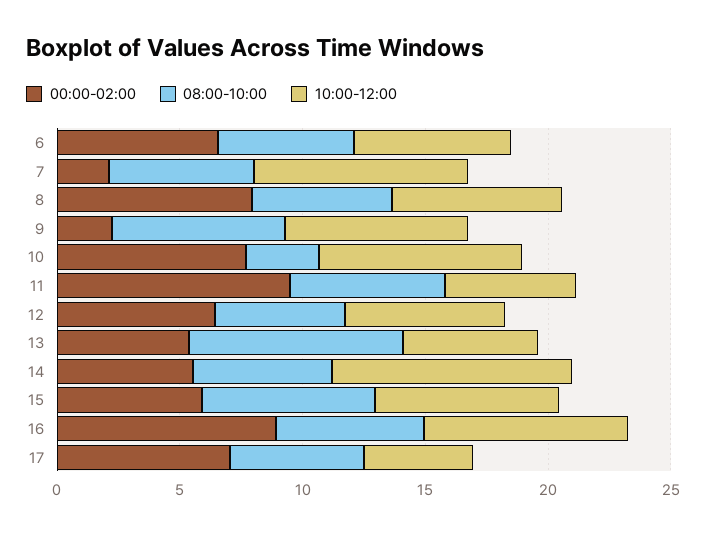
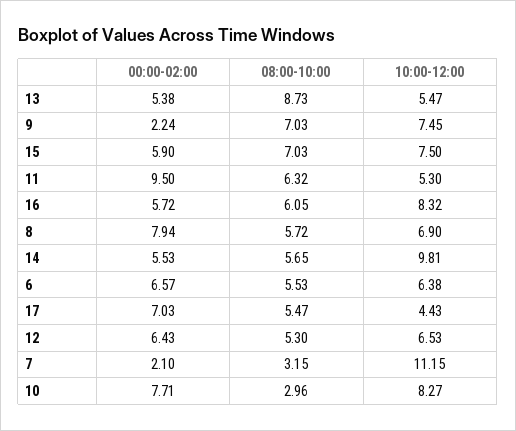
  {
    "00:00-02:00": {
      "6": 6.57,
      "7": 2.1,
      "8": 7.94,
      "9": 2.24,
      "10": 7.71,
      "11": 9.5,
      "12": 6.43,
      "13": 5.38,
      "14": 5.53,
      "15": 5.9,
-     "16": 9,
+     "16": 5.72,
      "17": 7.03
    },
    "08:00-10:00": {
      "6": 5.53,
-     "7": 6,
+     "7": 3.15,
      "8": 5.72,
      "9": 7.03,
      "10": 2.96,
      "11": 6.32,
      "12": 5.3,
      "13": 8.73,
      "14": 5.65,
      "15": 7.03,
      "16": 6.05,
      "17": 5.47
    },
    "10:00-12:00": {
      "6": 6.38,
-     "7": 9,
+     "7": 11.15,
      "8": 6.9,
      "9": 7.45,
      "10": 8.27,
      "11": 5.3,
      "12": 6.53,
      "13": 5.47,
      "14": 9.81,
      "15": 7.5,
      "16": 8.32,
      "17": 4.43
    }
  }

